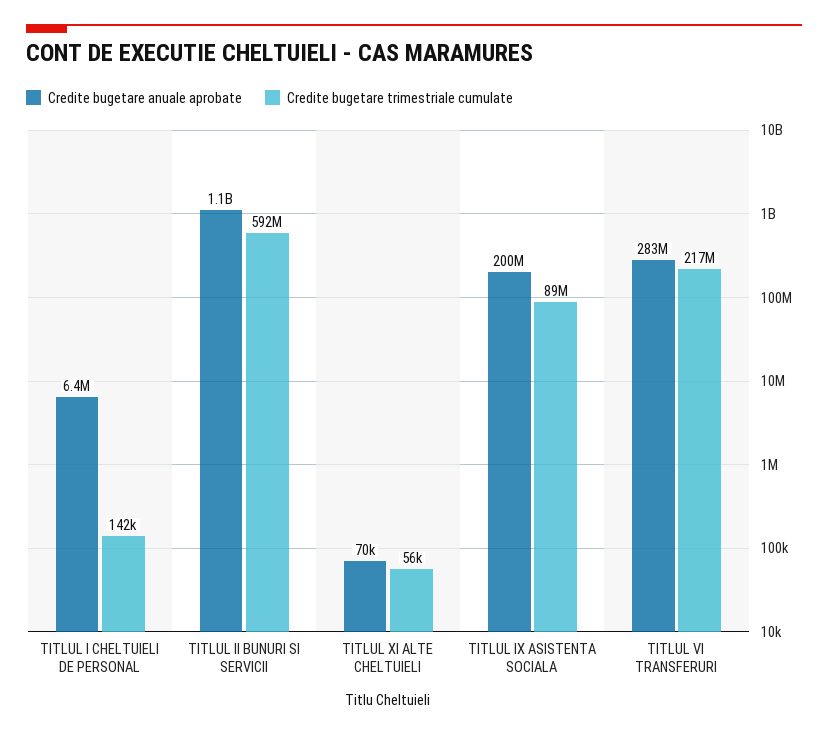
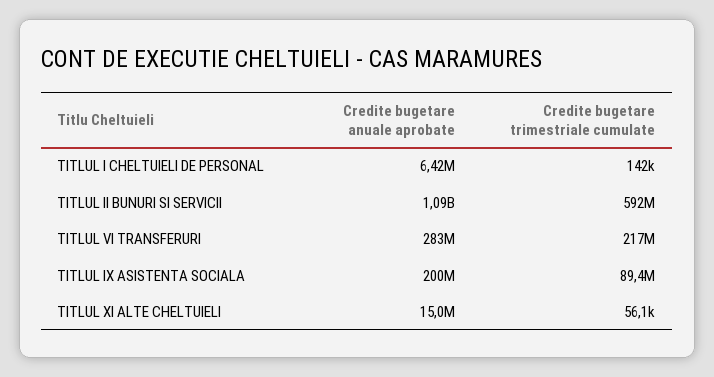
  {
    "Credite bugetare anuale aprobate": {
      "TITLUL I CHELTUIELI DE PERSONAL": 6420000,
      "TITLUL II BUNURI SI SERVICII": 1090000000,
-     "TITLUL XI ALTE CHELTUIELI": 70000,
+     "TITLUL XI ALTE CHELTUIELI": 15000000,
      "TITLUL IX ASISTENTA SOCIALA": 200000000,
      "TITLUL VI TRANSFERURI": 283000000
    },
    "Credite bugetare trimestriale cumulate": {
      "TITLUL I CHELTUIELI DE PERSONAL": 142000,
      "TITLUL II BUNURI SI SERVICII": 592000000,
      "TITLUL XI ALTE CHELTUIELI": 56100,
      "TITLUL IX ASISTENTA SOCIALA": 89400000,
      "TITLUL VI TRANSFERURI": 217000000
    }
  }

